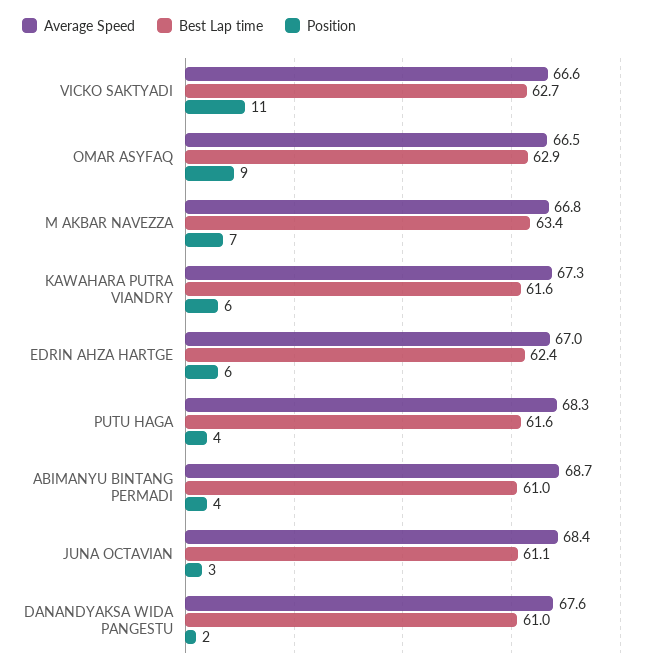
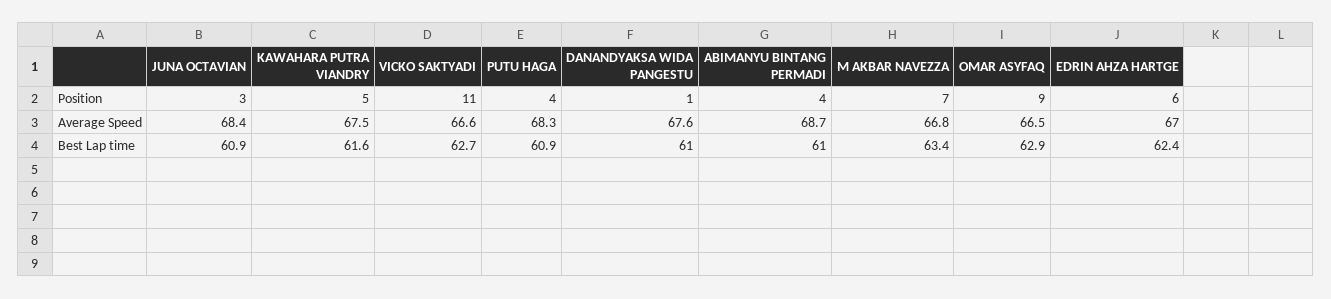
  {
    "Average Speed": {
      "VICKO SAKTYADI": 66.6,
      "OMAR ASYFAQ": 66.5,
      "M AKBAR NAVEZZA": 66.8,
-     "KAWAHARA PUTRA VIANDRY": 67.3,
+     "KAWAHARA PUTRA VIANDRY": 67.5,
      "EDRIN AHZA HARTGE": 67,
      "PUTU HAGA": 68.3,
      "ABIMANYU BINTANG PERMADI": 68.7,
      "JUNA OCTAVIAN": 68.4,
      "DANANDYAKSA WIDA PANGESTU": 67.6
    },
    "Best Lap time": {
      "VICKO SAKTYADI": 62.7,
      "OMAR ASYFAQ": 62.9,
      "M AKBAR NAVEZZA": 63.4,
      "KAWAHARA PUTRA VIANDRY": 61.6,
      "EDRIN AHZA HARTGE": 62.4,
-     "PUTU HAGA": 61.6,
+     "PUTU HAGA": 60.9,
      "ABIMANYU BINTANG PERMADI": 61,
-     "JUNA OCTAVIAN": 61.1,
+     "JUNA OCTAVIAN": 60.9,
      "DANANDYAKSA WIDA PANGESTU": 61
    },
    "Position": {
      "VICKO SAKTYADI": 11,
      "OMAR ASYFAQ": 9,
      "M AKBAR NAVEZZA": 7,
-     "KAWAHARA PUTRA VIANDRY": 6,
+     "KAWAHARA PUTRA VIANDRY": 5,
      "EDRIN AHZA HARTGE": 6,
      "PUTU HAGA": 4,
      "ABIMANYU BINTANG PERMADI": 4,
      "JUNA OCTAVIAN": 3,
-     "DANANDYAKSA WIDA PANGESTU": 2
+     "DANANDYAKSA WIDA PANGESTU": 1
    }
  }

